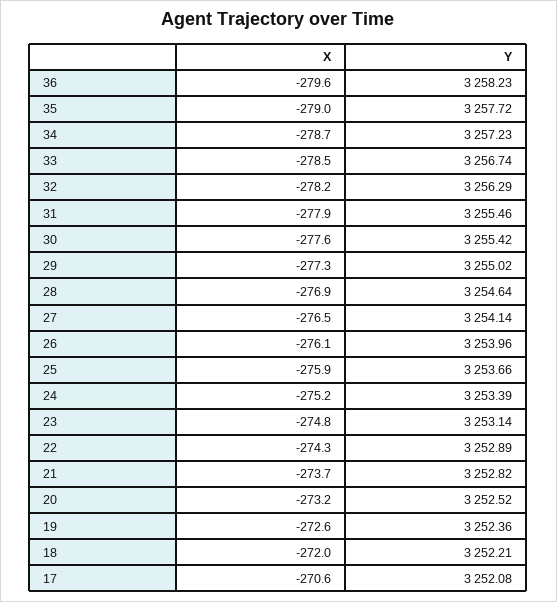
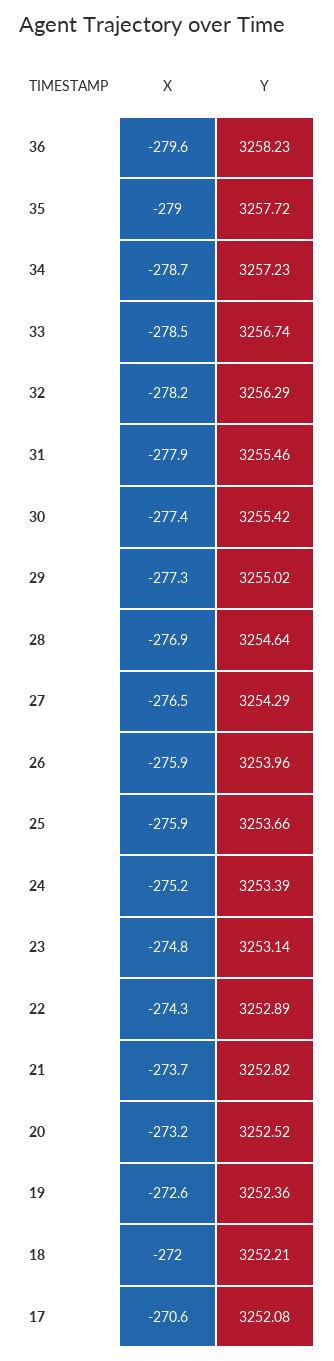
  {
    "X": {
      "36": -279.6,
      "35": -279,
      "34": -278.7,
      "33": -278.5,
      "32": -278.2,
      "31": -277.9,
-     "30": -277.6,
+     "30": -277.4,
      "29": -277.3,
      "28": -276.9,
      "27": -276.5,
-     "26": -276.1,
+     "26": -275.9,
      "25": -275.9,
      "24": -275.2,
      "23": -274.8,
      "22": -274.3,
      "21": -273.7,
      "20": -273.2,
      "19": -272.6,
      "18": -272,
      "17": -270.6
    },
    "Y": {
      "36": 3258.23,
      "35": 3257.72,
      "34": 3257.23,
      "33": 3256.74,
      "32": 3256.29,
      "31": 3255.46,
      "30": 3255.42,
      "29": 3255.02,
      "28": 3254.64,
-     "27": 3254.14,
+     "27": 3254.29,
      "26": 3253.96,
      "25": 3253.66,
      "24": 3253.39,
      "23": 3253.14,
      "22": 3252.89,
      "21": 3252.82,
      "20": 3252.52,
      "19": 3252.36,
      "18": 3252.21,
      "17": 3252.08
    }
  }

